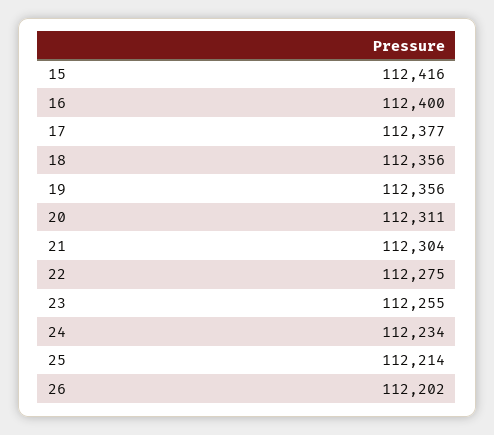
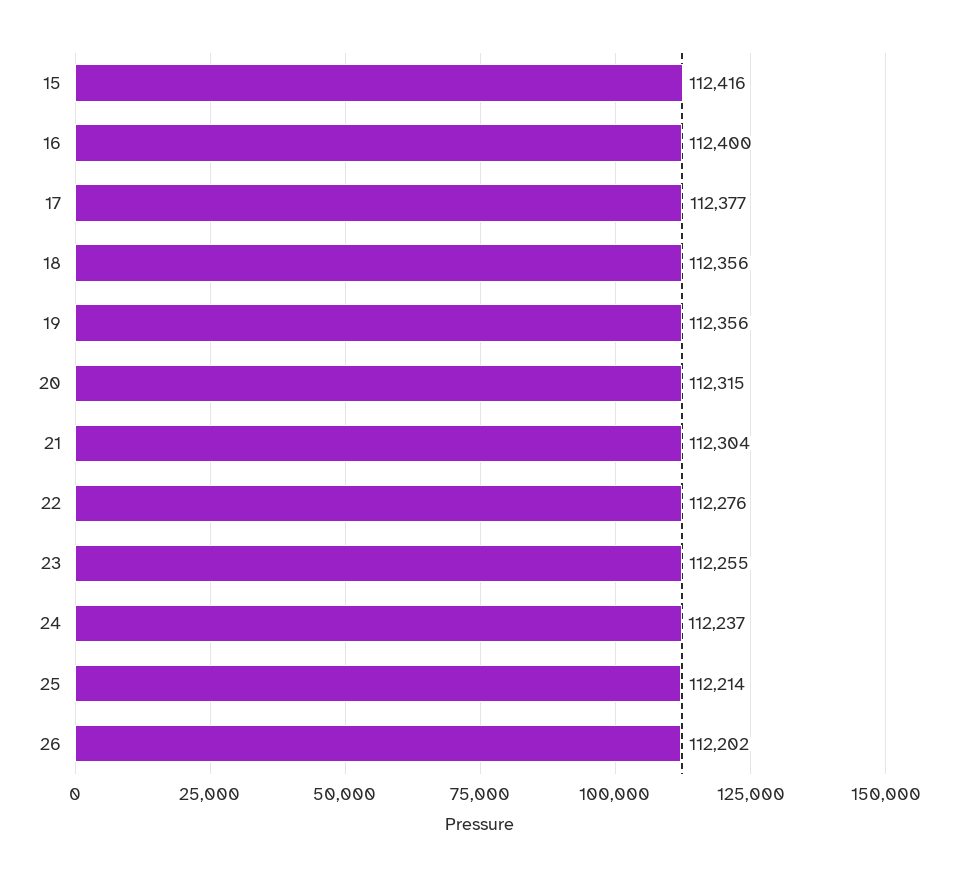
  {
    "15": 112416,
    "16": 112400,
    "17": 112377,
    "18": 112356,
    "19": 112356,
-   "20": 112311,
+   "20": 112315,
    "21": 112304,
-   "22": 112275,
+   "22": 112276,
    "23": 112255,
-   "24": 112234,
+   "24": 112237,
    "25": 112214,
    "26": 112202
  }

